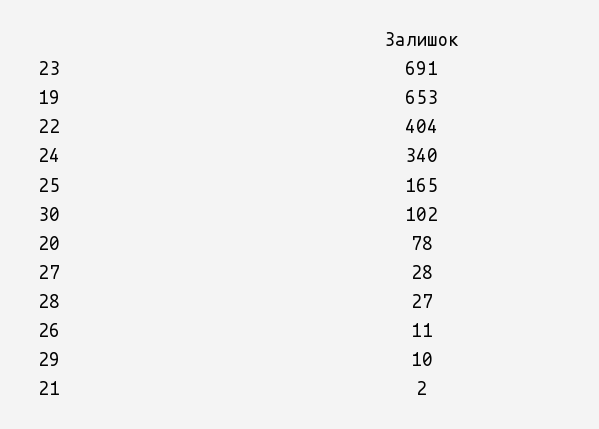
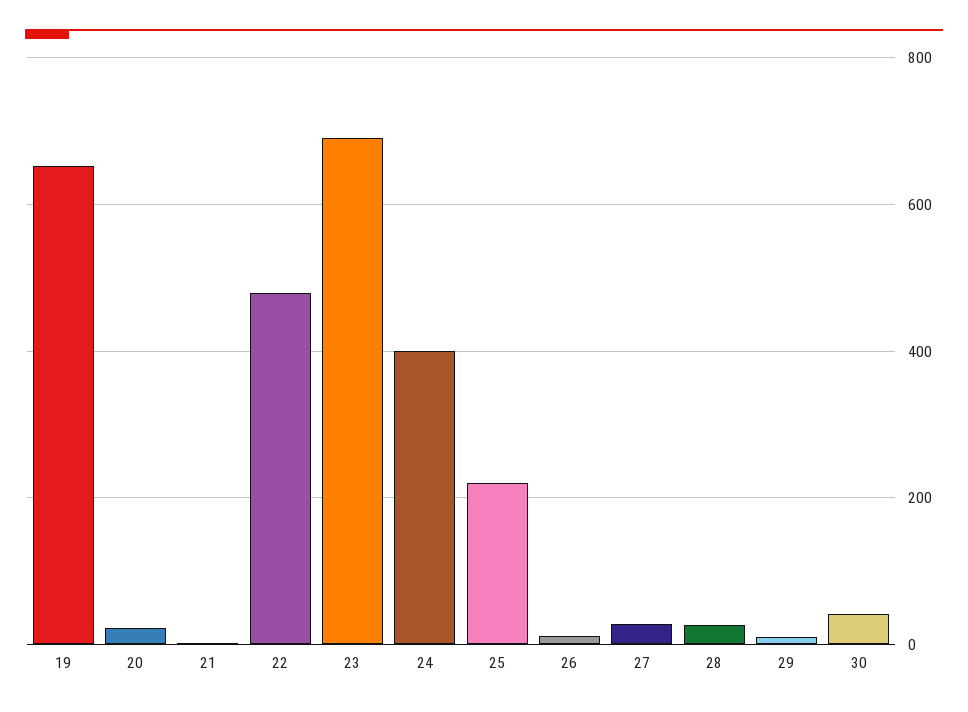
  {
    "23": 691,
    "19": 653,
-   "22": 404,
+   "22": 480,
-   "24": 340,
+   "24": 400,
-   "25": 165,
+   "25": 220,
-   "30": 102,
+   "30": 40,
-   "20": 78,
+   "20": 20,
    "27": 28,
    "28": 27,
    "26": 11,
    "29": 10,
    "21": 2
  }

